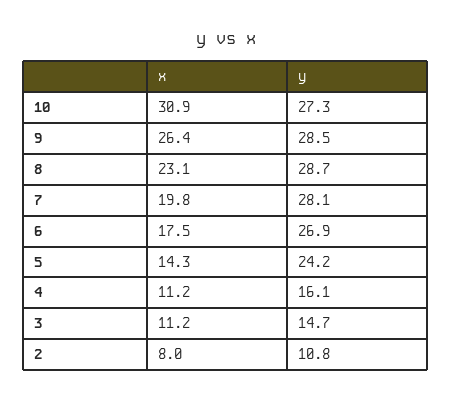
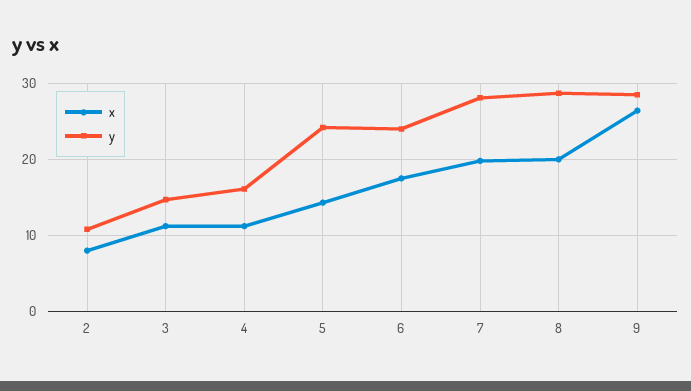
  {
    "x": {
-     "10": 30.9,
      "9": 26.4,
-     "8": 23.1,
+     "8": 20,
      "7": 19.8,
      "6": 17.5,
      "5": 14.3,
      "4": 11.2,
      "3": 11.2,
      "2": 8
    },
    "y": {
-     "10": 27.3,
      "9": 28.5,
      "8": 28.7,
      "7": 28.1,
-     "6": 26.9,
+     "6": 24,
      "5": 24.2,
      "4": 16.1,
      "3": 14.7,
      "2": 10.8
    }
  }

